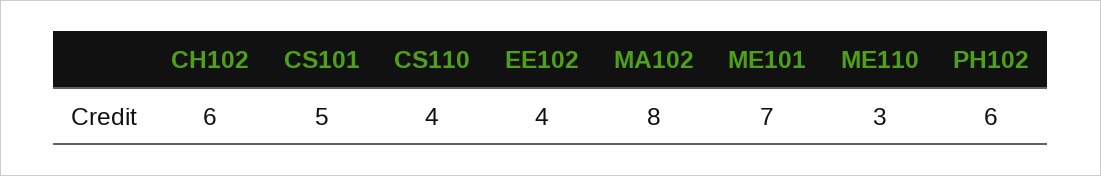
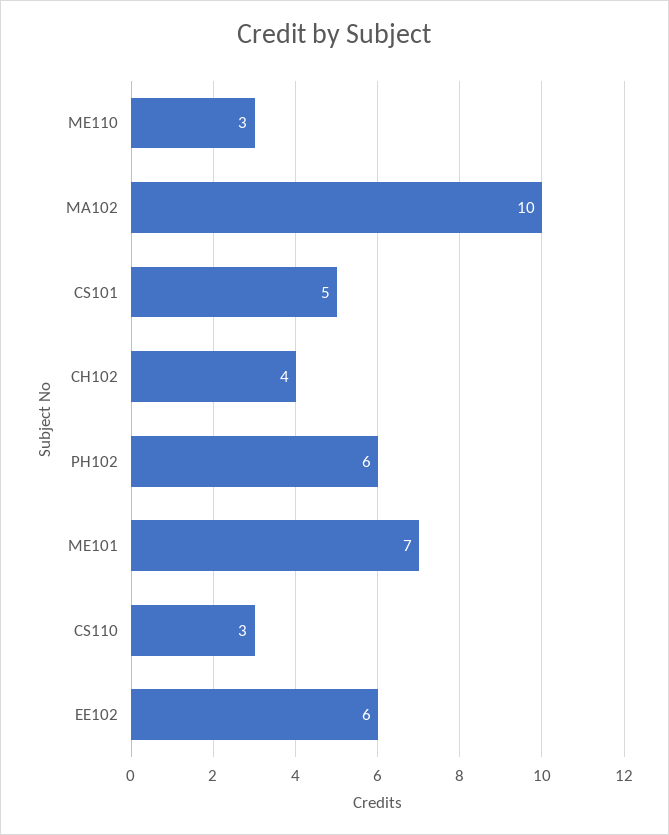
  {
-   "CH102": 6,
+   "CH102": 4,
    "CS101": 5,
-   "CS110": 4,
+   "CS110": 3,
-   "EE102": 4,
+   "EE102": 6,
-   "MA102": 8,
+   "MA102": 10,
    "ME101": 7,
    "ME110": 3,
    "PH102": 6
  }

